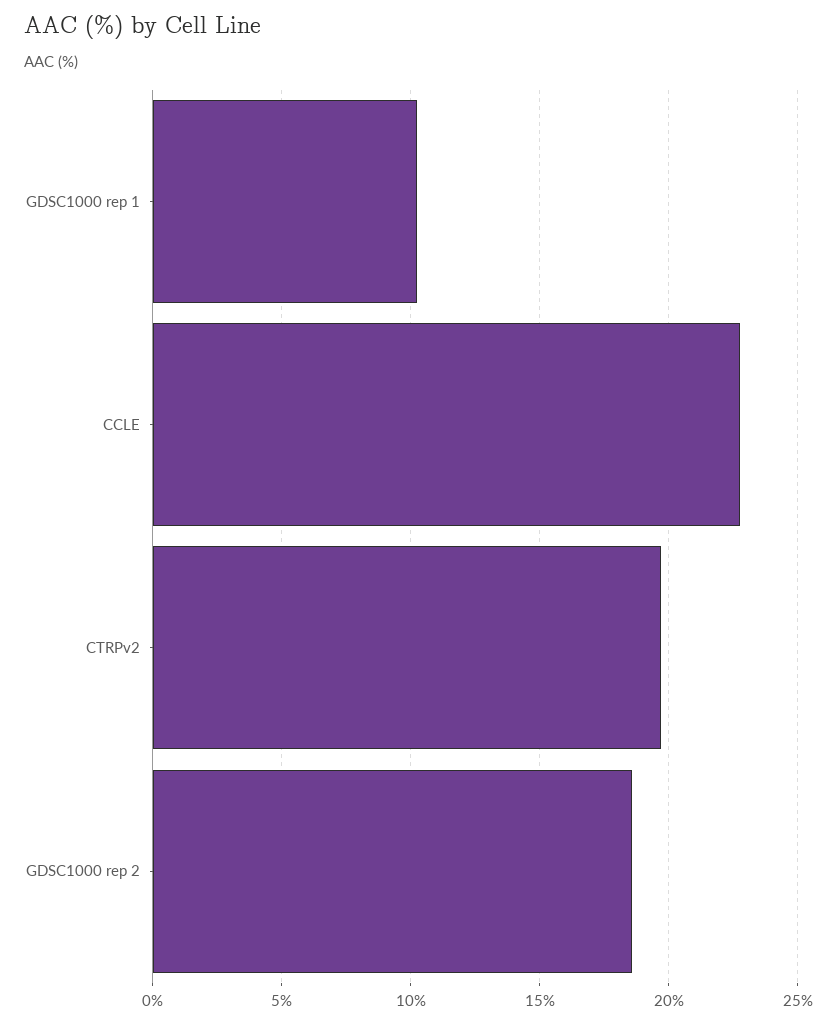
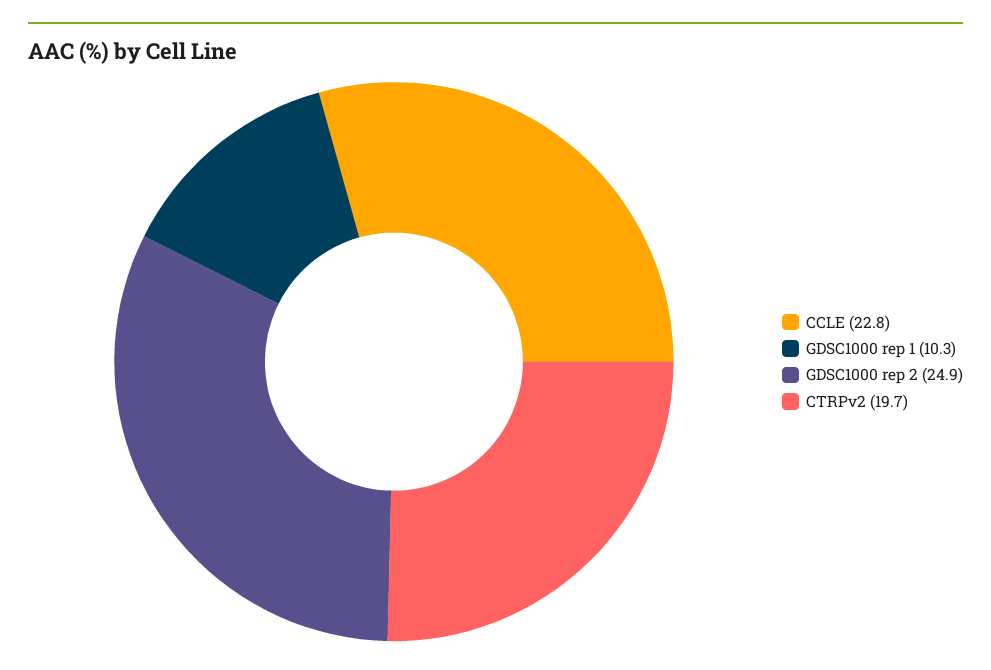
  {
    "GDSC1000 rep 1": 10.3,
    "CCLE": 22.8,
    "CTRPv2": 19.7,
-   "GDSC1000 rep 2": 18.5
+   "GDSC1000 rep 2": 24.9
  }

